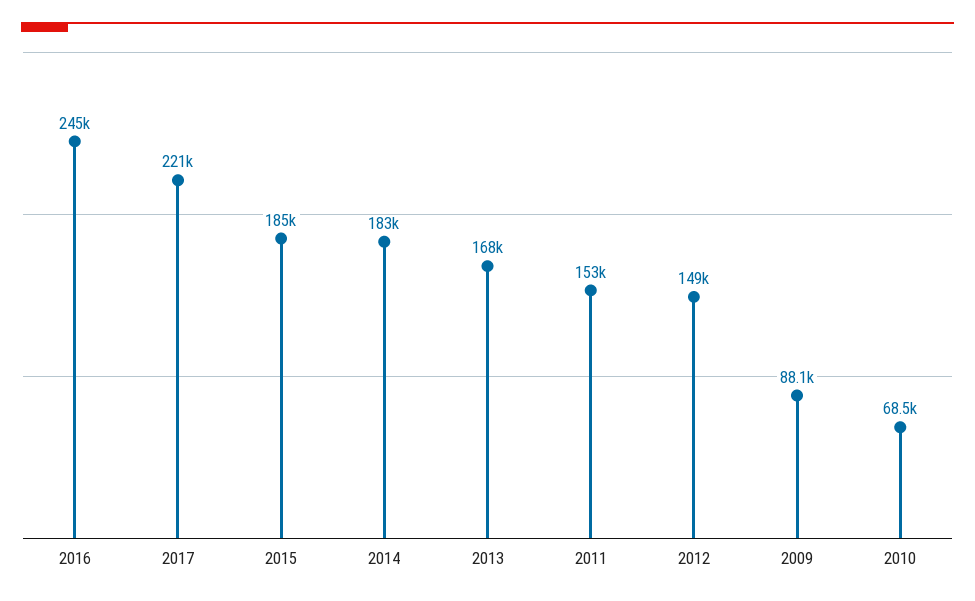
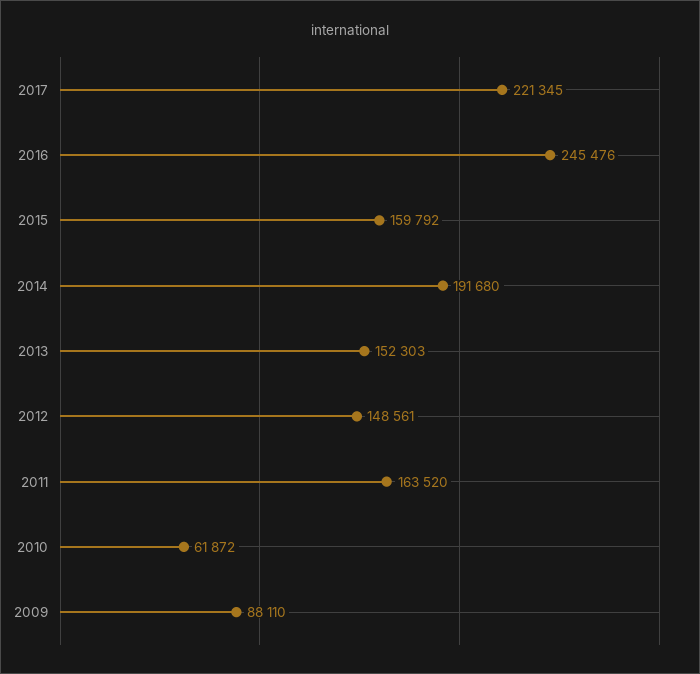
  {
    "2016": 245476,
    "2017": 221345,
-   "2015": 185000,
+   "2015": 159792,
-   "2014": 183000,
+   "2014": 191680,
-   "2013": 168000,
+   "2013": 152303,
-   "2011": 153000,
+   "2011": 163520,
    "2012": 148561,
    "2009": 88110,
-   "2010": 68500
+   "2010": 61872
  }

